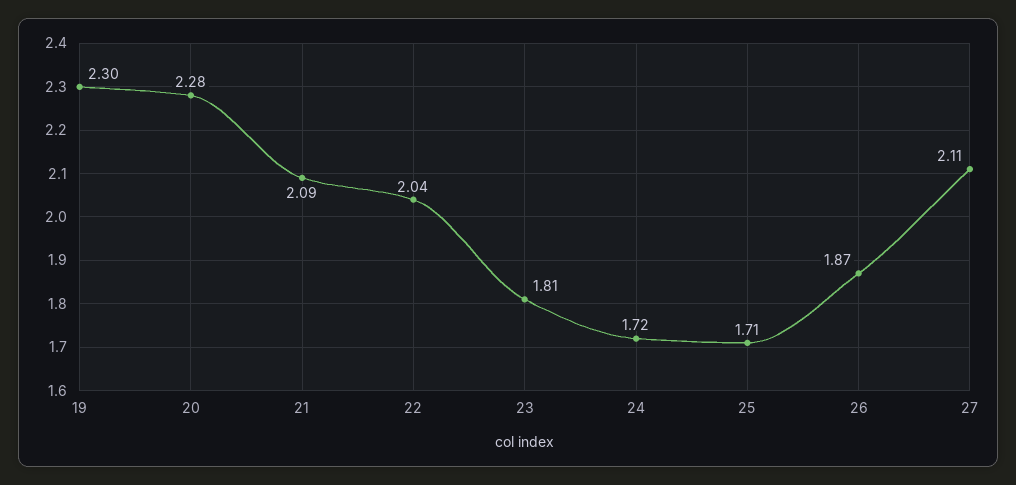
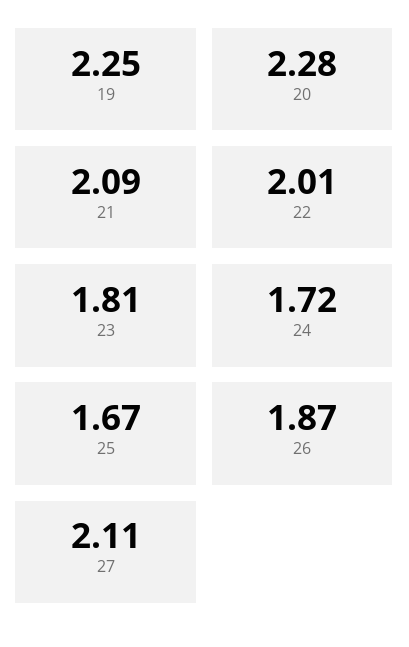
  {
-   "19": 2.3,
+   "19": 2.25,
    "20": 2.28,
    "21": 2.09,
-   "22": 2.04,
+   "22": 2.01,
    "23": 1.81,
    "24": 1.72,
-   "25": 1.71,
+   "25": 1.67,
    "26": 1.87,
    "27": 2.11
  }

